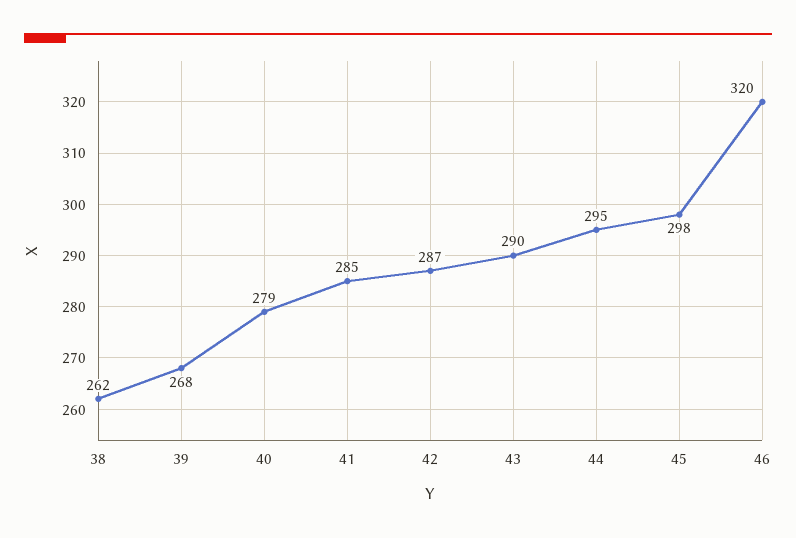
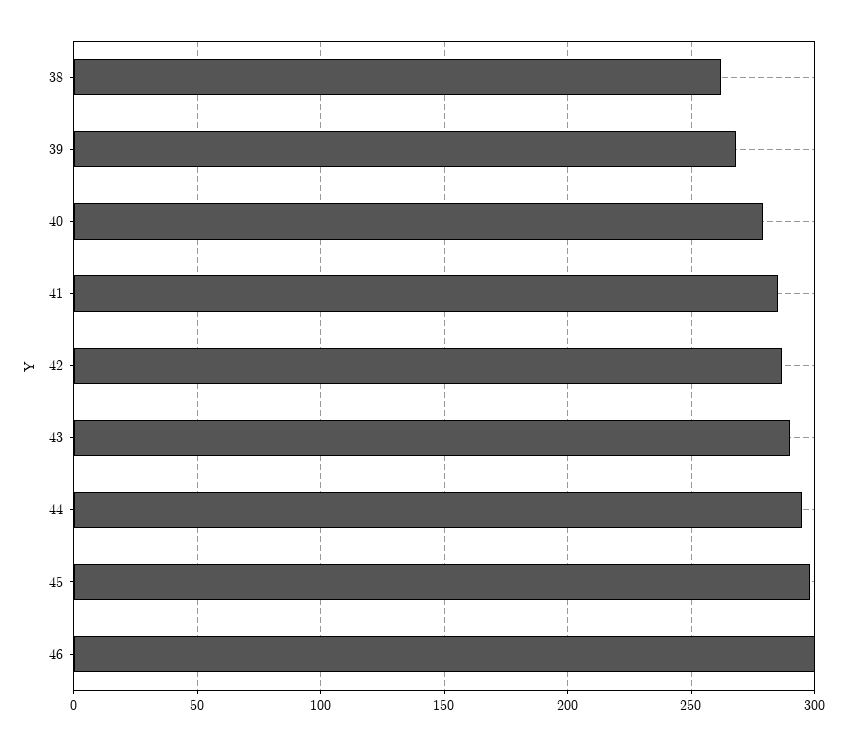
  {
    "38": 262,
    "39": 268,
    "40": 279,
    "41": 285,
    "42": 287,
    "43": 290,
    "44": 295,
    "45": 298,
-   "46": 320
+   "46": 300
  }

